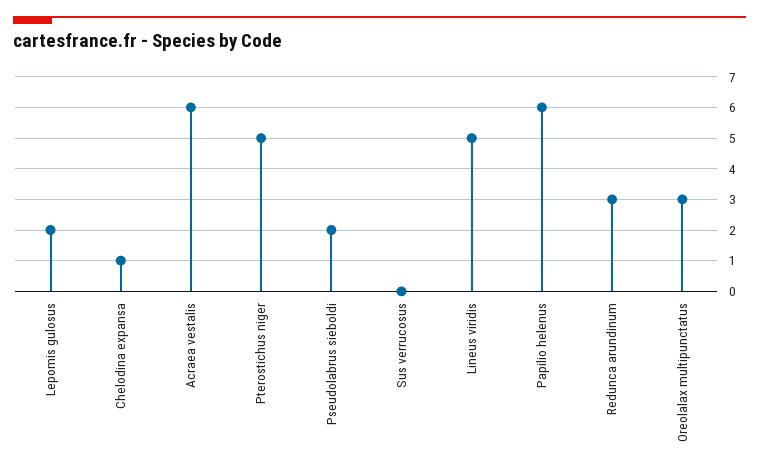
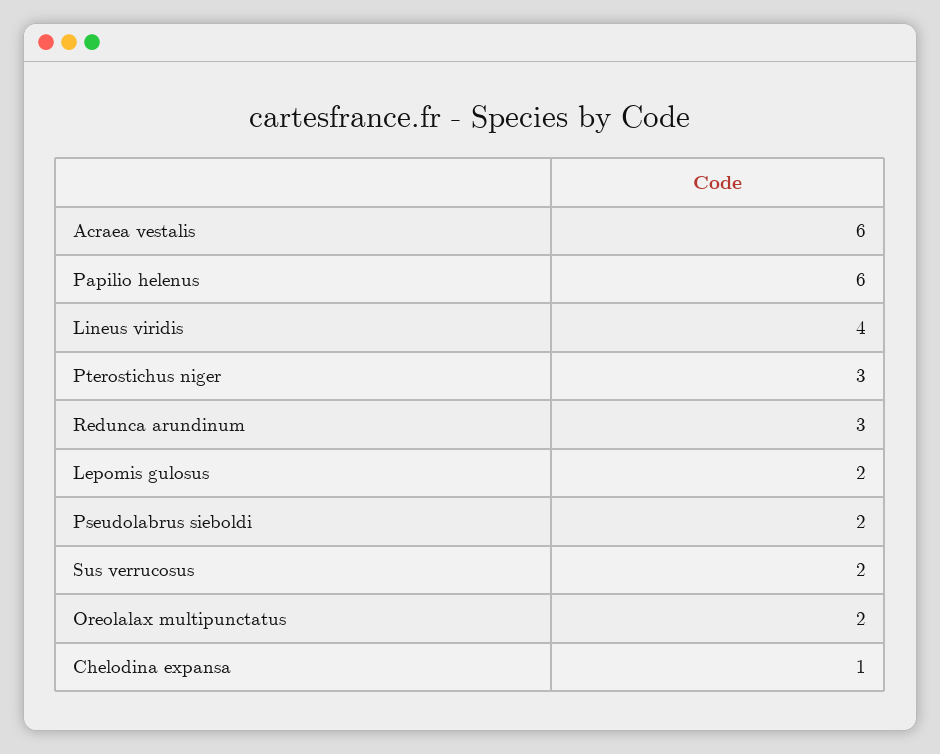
  {
    "Lepomis gulosus": 2,
    "Chelodina expansa": 1,
    "Acraea vestalis": 6,
-   "Pterostichus niger": 5,
+   "Pterostichus niger": 3,
    "Pseudolabrus sieboldi": 2,
-   "Sus verrucosus": 0,
+   "Sus verrucosus": 2,
-   "Lineus viridis": 5,
+   "Lineus viridis": 4,
    "Papilio helenus": 6,
    "Redunca arundinum": 3,
-   "Oreolalax multipunctatus": 3
+   "Oreolalax multipunctatus": 2
  }

